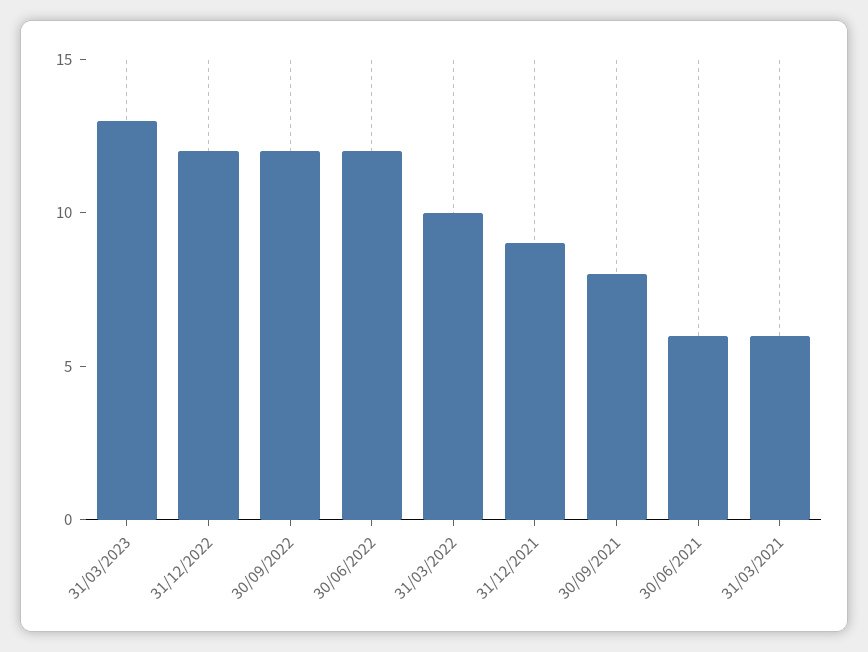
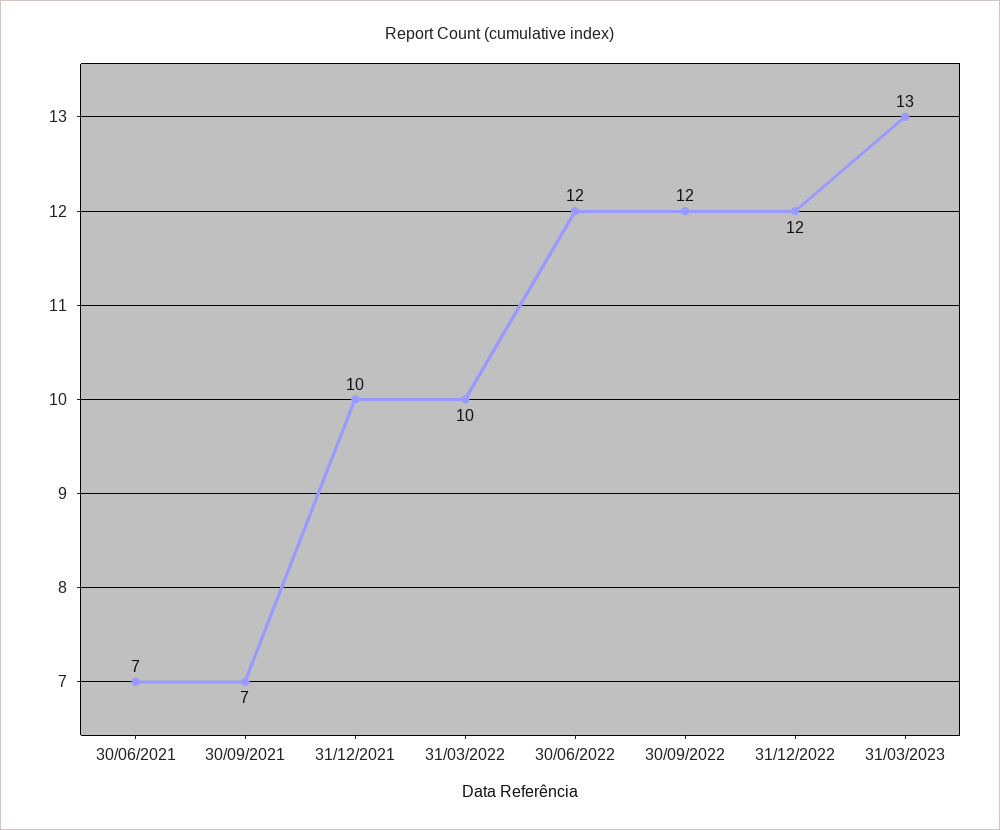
  {
    "31/03/2023": 13,
    "31/12/2022": 12,
    "30/09/2022": 12,
    "30/06/2022": 12,
    "31/03/2022": 10,
-   "31/12/2021": 9,
+   "31/12/2021": 10,
-   "30/09/2021": 8,
+   "30/09/2021": 7,
-   "30/06/2021": 6,
+   "30/06/2021": 7
-   "31/03/2021": 6
  }

